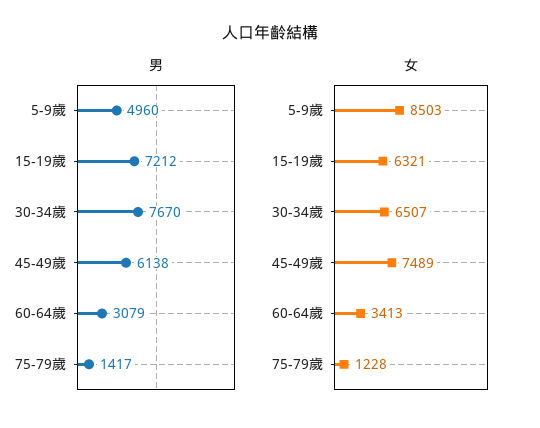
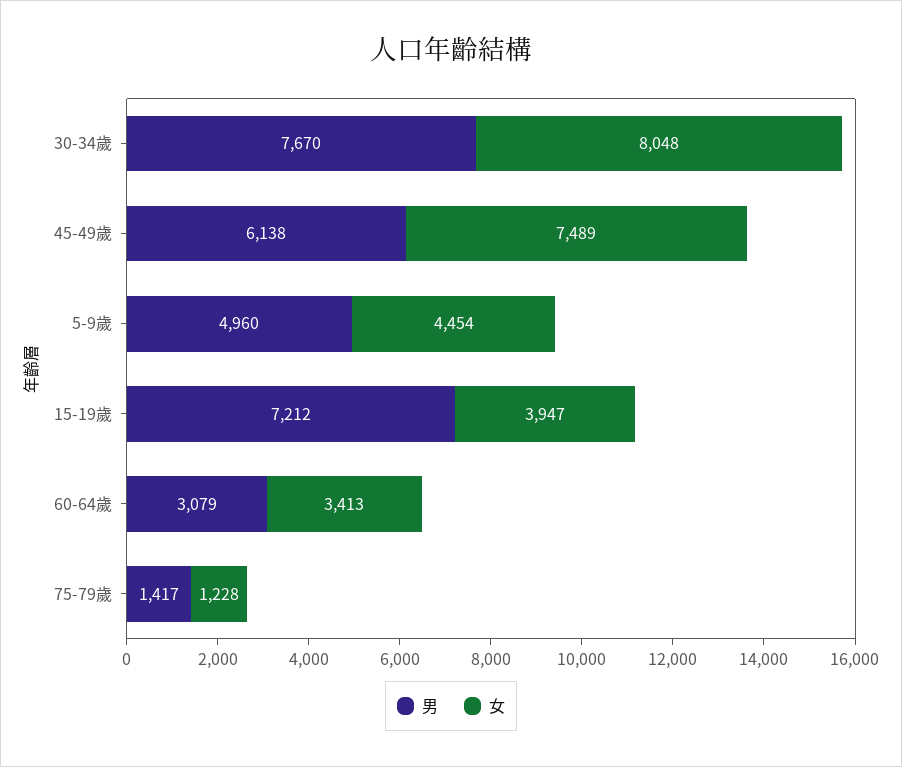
  {
    "男": {
      "5-9歲": 4960,
      "15-19歲": 7212,
      "30-34歲": 7670,
      "45-49歲": 6138,
      "60-64歲": 3079,
      "75-79歲": 1417
    },
    "女": {
-     "5-9歲": 8503,
+     "5-9歲": 4454,
-     "15-19歲": 6321,
+     "15-19歲": 3947,
-     "30-34歲": 6507,
+     "30-34歲": 8048,
      "45-49歲": 7489,
      "60-64歲": 3413,
      "75-79歲": 1228
    }
  }

